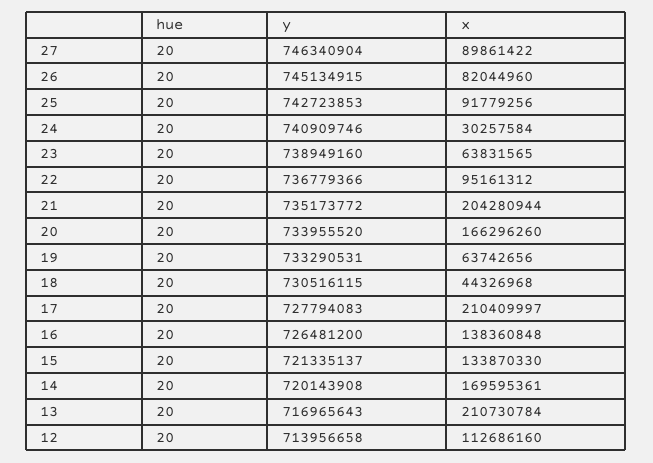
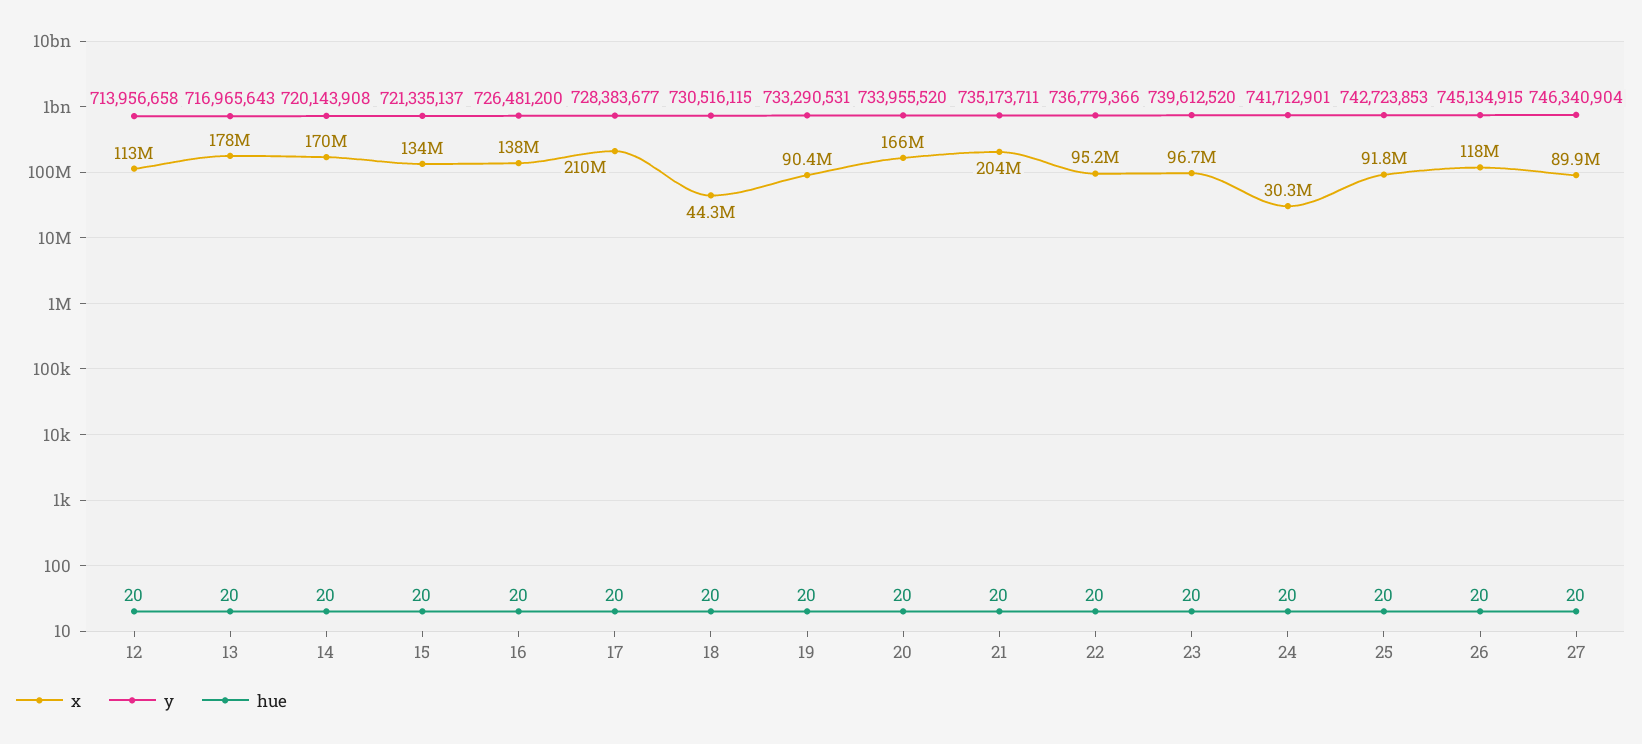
  {
    "hue": {
      "27": 20,
      "26": 20,
      "25": 20,
      "24": 20,
      "23": 20,
      "22": 20,
      "21": 20,
      "20": 20,
      "19": 20,
      "18": 20,
      "17": 20,
      "16": 20,
      "15": 20,
      "14": 20,
      "13": 20,
      "12": 20
    },
    "y": {
      "27": 746340904,
      "26": 745134915,
      "25": 742723853,
-     "24": 740909746,
+     "24": 741712901,
-     "23": 738949160,
+     "23": 739612520,
      "22": 736779366,
-     "21": 735173772,
+     "21": 735173711,
      "20": 733955520,
      "19": 733290531,
      "18": 730516115,
-     "17": 727794083,
+     "17": 728383677,
      "16": 726481200,
      "15": 721335137,
      "14": 720143908,
      "13": 716965643,
      "12": 713956658
    },
    "x": {
      "27": 89861422,
-     "26": 82044960,
+     "26": 118000000,
      "25": 91779256,
      "24": 30257584,
-     "23": 63831565,
+     "23": 96700000,
      "22": 95161312,
      "21": 204280944,
      "20": 166296260,
-     "19": 63742656,
+     "19": 90400000,
      "18": 44326968,
      "17": 210409997,
      "16": 138360848,
      "15": 133870330,
      "14": 169595361,
-     "13": 210730784,
+     "13": 178000000,
      "12": 112686160
    }
  }

